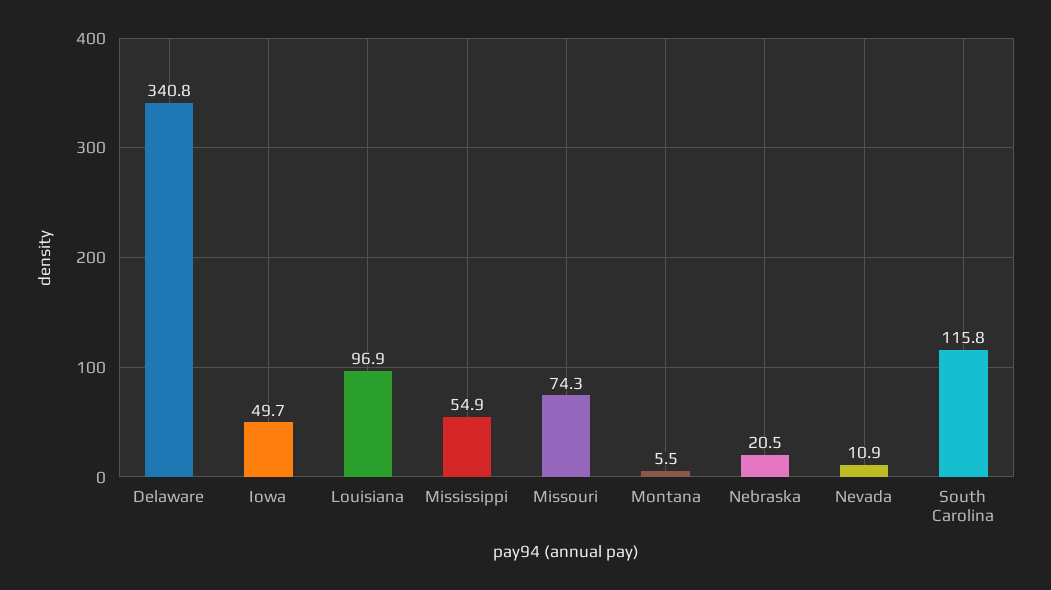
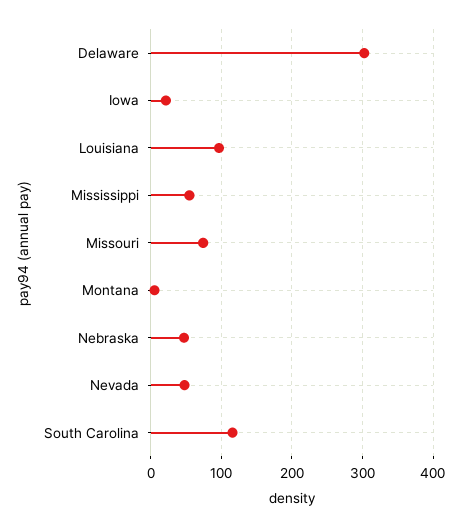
  {
-   "Delaware": 340.8,
+   "Delaware": 300,
-   "Iowa": 49.7,
+   "Iowa": 20,
    "Louisiana": 96.9,
    "Mississippi": 54.9,
    "Missouri": 74.3,
    "Montana": 5.5,
-   "Nebraska": 20.5,
+   "Nebraska": 50,
-   "Nevada": 10.9,
+   "Nevada": 50,
    "South Carolina": 115.8
  }

